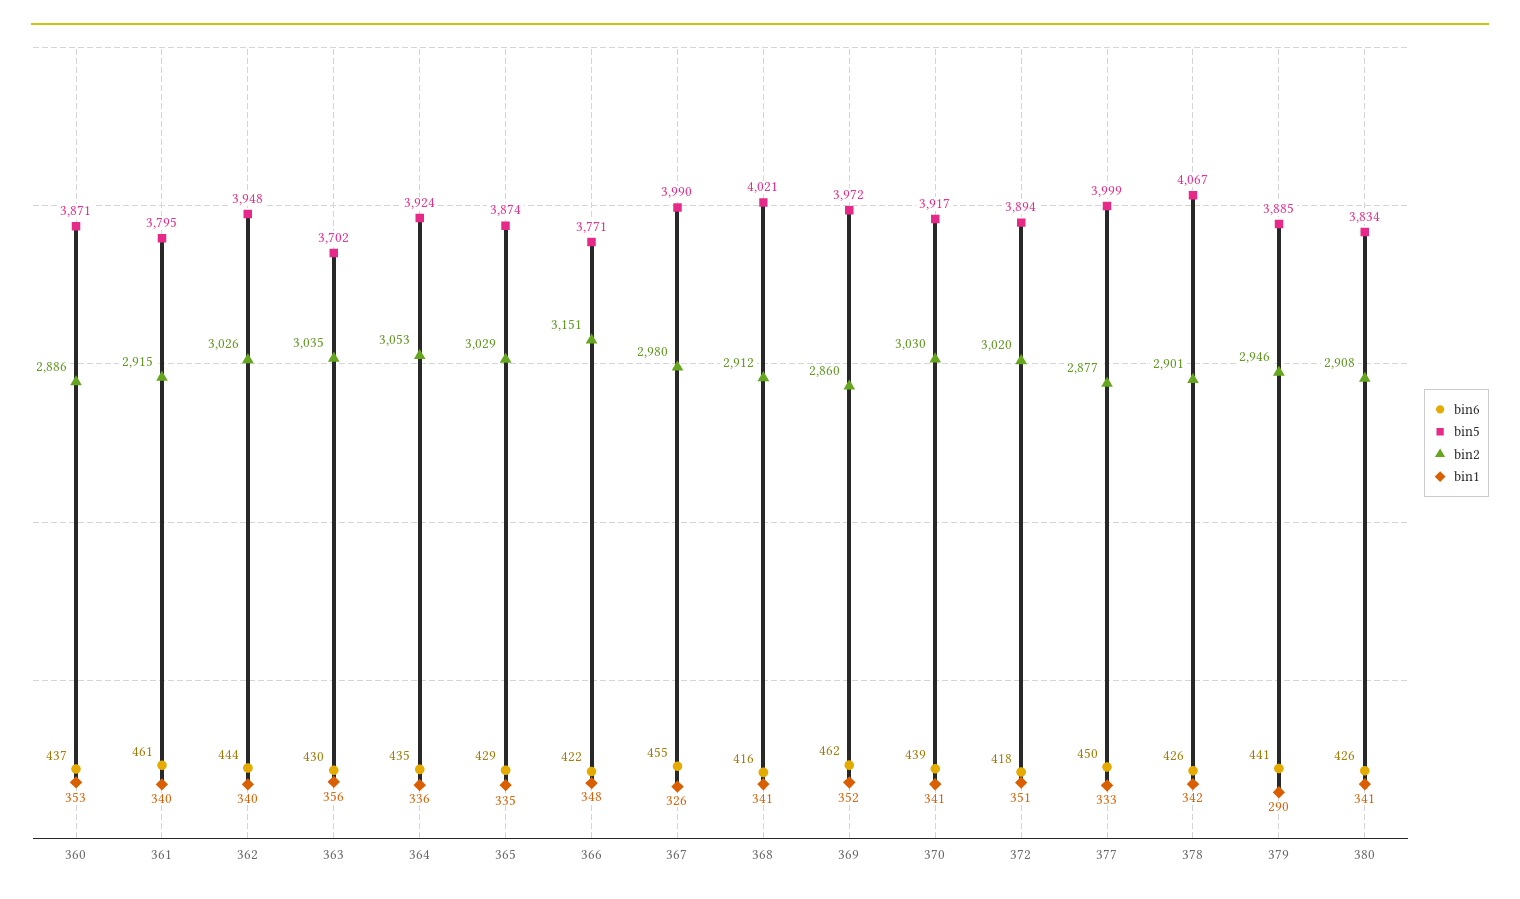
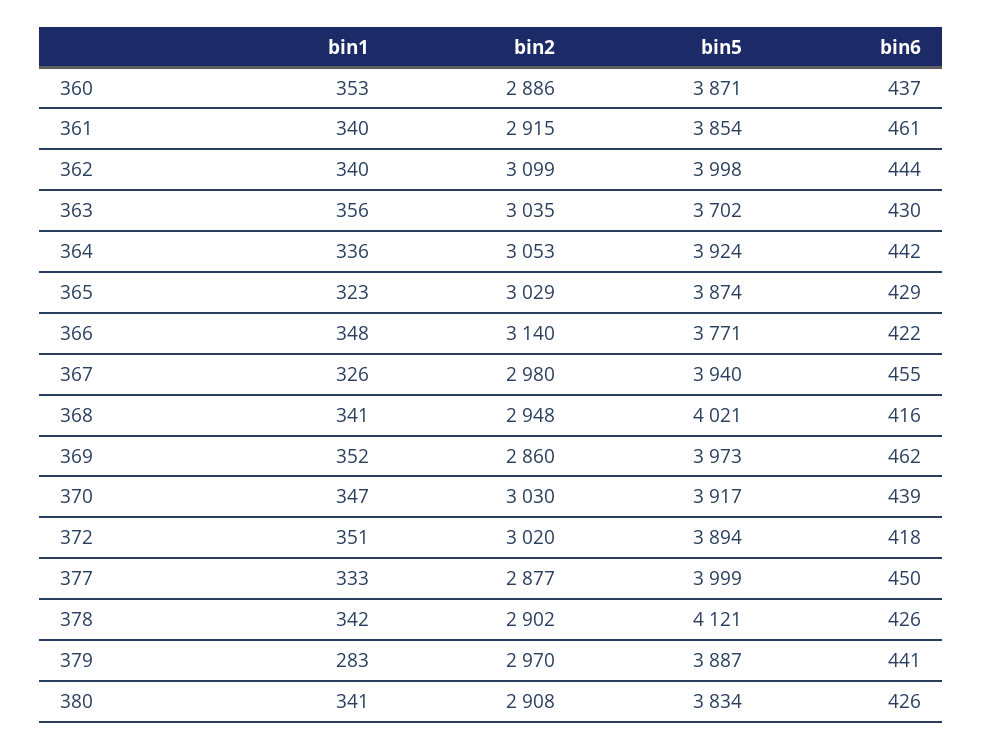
  {
    "bin6": {
      "360": 437,
      "361": 461,
      "362": 444,
      "363": 430,
-     "364": 435,
+     "364": 442,
      "365": 429,
      "366": 422,
      "367": 455,
      "368": 416,
      "369": 462,
      "370": 439,
      "372": 418,
      "377": 450,
      "378": 426,
      "379": 441,
      "380": 426
    },
    "bin5": {
      "360": 3871,
-     "361": 3795,
+     "361": 3854,
-     "362": 3948,
+     "362": 3998,
      "363": 3702,
      "364": 3924,
      "365": 3874,
      "366": 3771,
-     "367": 3990,
+     "367": 3940,
      "368": 4021,
-     "369": 3972,
+     "369": 3973,
      "370": 3917,
      "372": 3894,
      "377": 3999,
-     "378": 4067,
+     "378": 4121,
-     "379": 3885,
+     "379": 3887,
      "380": 3834
    },
    "bin2": {
      "360": 2886,
      "361": 2915,
-     "362": 3026,
+     "362": 3099,
      "363": 3035,
      "364": 3053,
      "365": 3029,
-     "366": 3151,
+     "366": 3140,
      "367": 2980,
-     "368": 2912,
+     "368": 2948,
      "369": 2860,
      "370": 3030,
      "372": 3020,
      "377": 2877,
-     "378": 2901,
+     "378": 2902,
-     "379": 2946,
+     "379": 2970,
      "380": 2908
    },
    "bin1": {
      "360": 353,
      "361": 340,
      "362": 340,
      "363": 356,
      "364": 336,
-     "365": 335,
+     "365": 323,
      "366": 348,
      "367": 326,
      "368": 341,
      "369": 352,
-     "370": 341,
+     "370": 347,
      "372": 351,
      "377": 333,
      "378": 342,
-     "379": 290,
+     "379": 283,
      "380": 341
    }
  }

